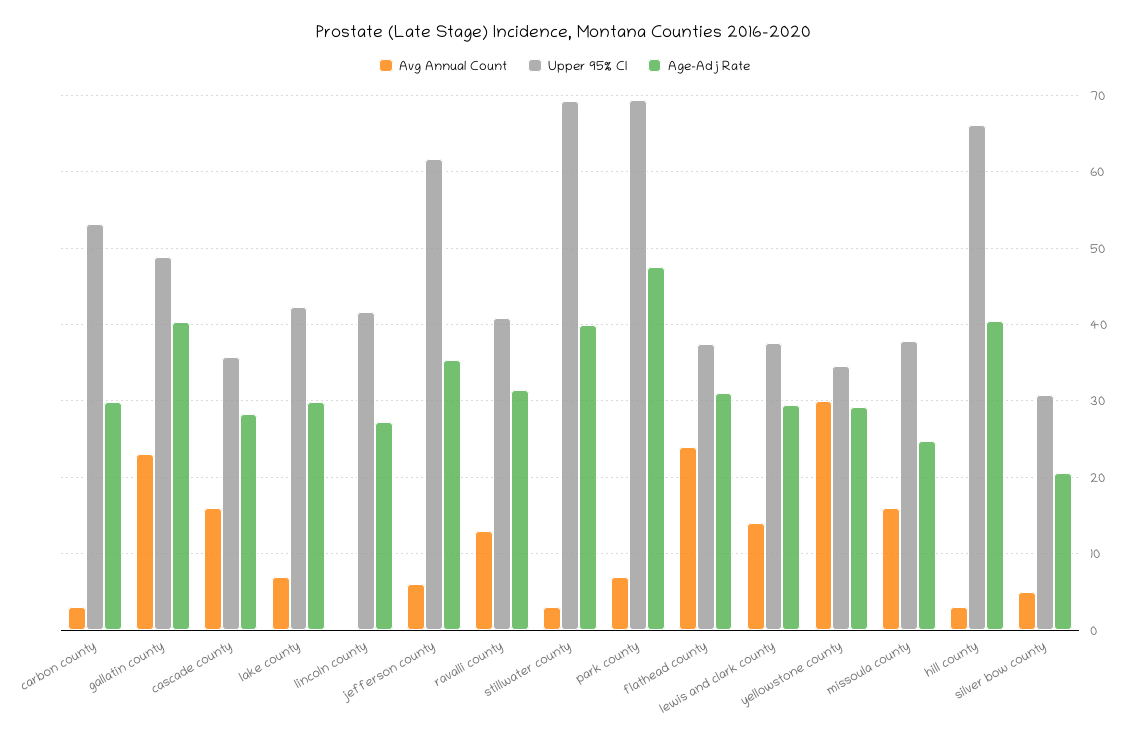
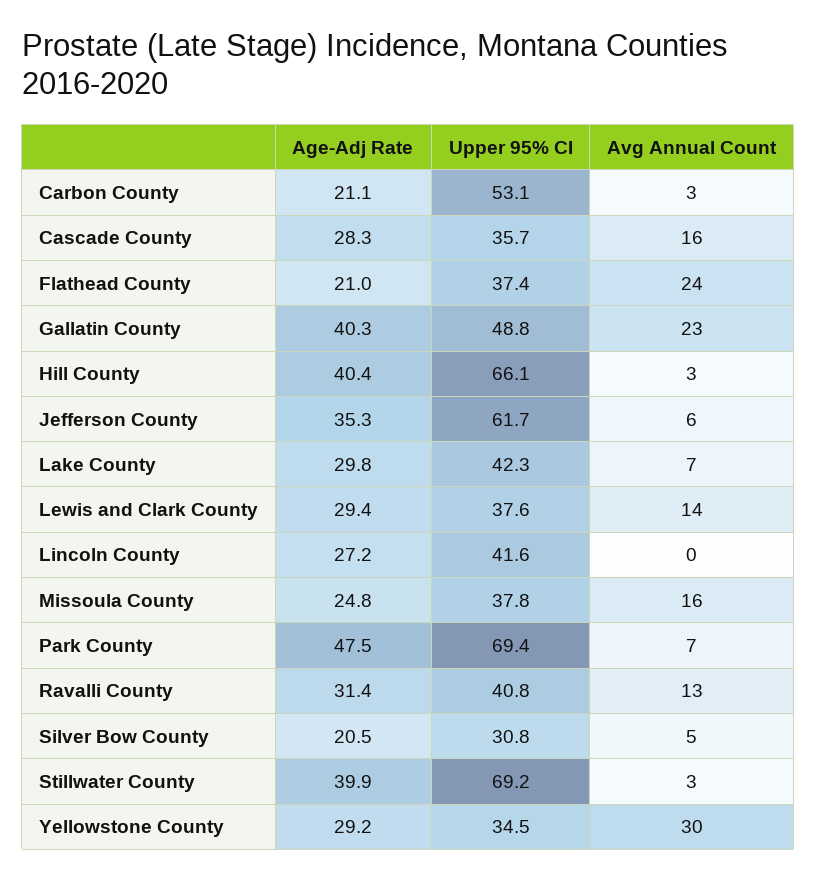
  {
    "Avg Annual Count": {
      "carbon county": 3,
      "gallatin county": 23,
      "cascade county": 16,
      "lake county": 7,
      "lincoln county": 0,
      "jefferson county": 6,
      "ravalli county": 13,
      "stillwater county": 3,
      "park county": 7,
      "flathead county": 24,
      "lewis and clark county": 14,
      "yellowstone county": 30,
      "missoula county": 16,
      "hill county": 3,
      "silver bow county": 5
    },
    "Upper 95% CI": {
      "carbon county": 53.1,
      "gallatin county": 48.8,
      "cascade county": 35.7,
      "lake county": 42.3,
      "lincoln county": 41.6,
      "jefferson county": 61.7,
      "ravalli county": 40.8,
      "stillwater county": 69.2,
      "park county": 69.4,
      "flathead county": 37.4,
      "lewis and clark county": 37.6,
      "yellowstone county": 34.5,
      "missoula county": 37.8,
      "hill county": 66.1,
      "silver bow county": 30.8
    },
    "Age-Adj Rate": {
-     "carbon county": 30,
+     "carbon county": 21.1,
      "gallatin county": 40.3,
      "cascade county": 28.3,
      "lake county": 29.8,
      "lincoln county": 27.2,
      "jefferson county": 35.3,
      "ravalli county": 31.4,
      "stillwater county": 39.9,
      "park county": 47.5,
-     "flathead county": 31,
+     "flathead county": 21,
      "lewis and clark county": 29.4,
      "yellowstone county": 29.2,
      "missoula county": 24.8,
      "hill county": 40.4,
      "silver bow county": 20.5
    }
  }

